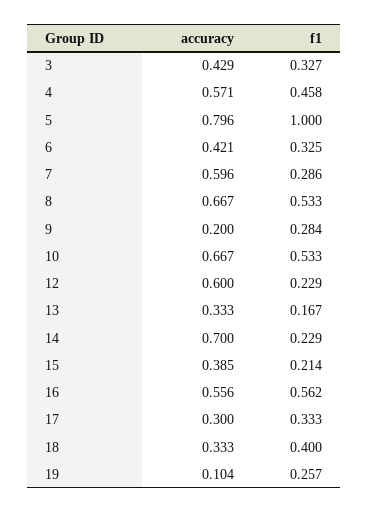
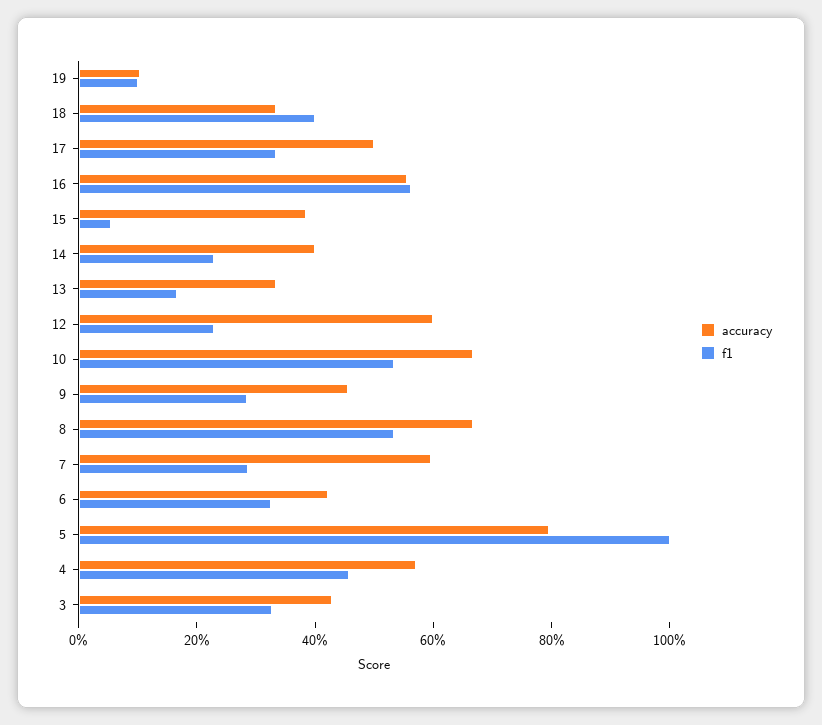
  {
    "accuracy": {
      "3": 0.429,
      "4": 0.571,
      "5": 0.796,
      "6": 0.421,
      "7": 0.596,
      "8": 0.667,
-     "9": 0.2,
+     "9": 0.45,
      "10": 0.667,
      "12": 0.6,
      "13": 0.333,
-     "14": 0.7,
+     "14": 0.4,
      "15": 0.385,
      "16": 0.556,
-     "17": 0.3,
+     "17": 0.5,
      "18": 0.333,
      "19": 0.104
    },
    "f1": {
      "3": 0.327,
      "4": 0.458,
      "5": 1,
      "6": 0.325,
      "7": 0.286,
      "8": 0.533,
      "9": 0.284,
      "10": 0.533,
      "12": 0.229,
      "13": 0.167,
      "14": 0.229,
-     "15": 0.214,
+     "15": 0.05,
      "16": 0.562,
      "17": 0.333,
      "18": 0.4,
-     "19": 0.257
+     "19": 0.1
    }
  }

